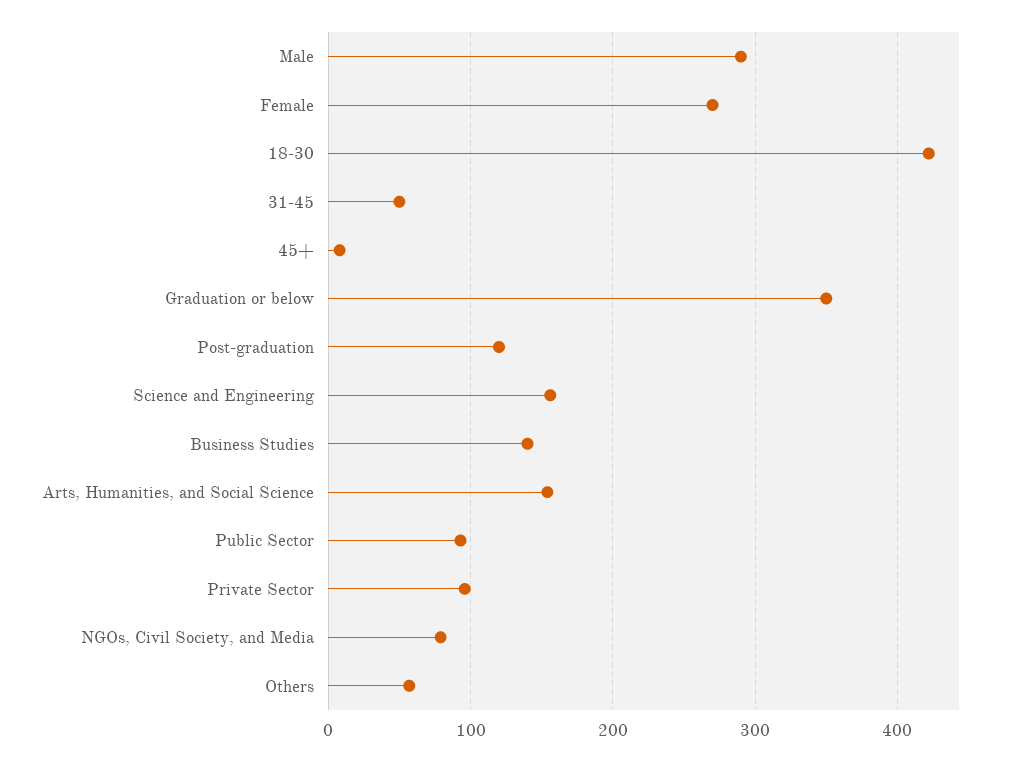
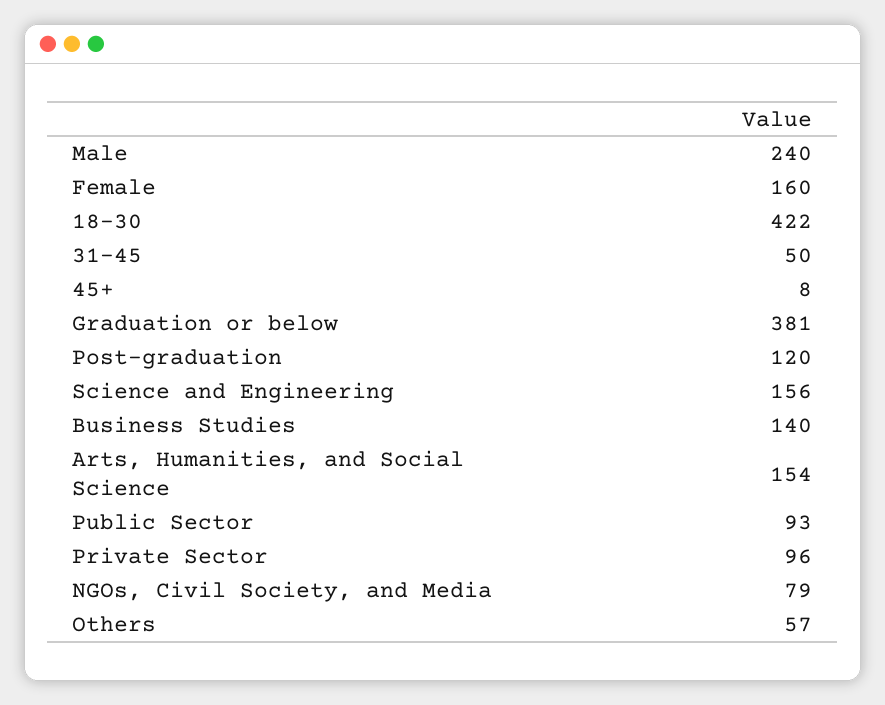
  {
-   "Male": 290,
+   "Male": 240,
-   "Female": 270,
+   "Female": 160,
    "18-30": 422,
    "31-45": 50,
    "45+": 8,
-   "Graduation or below": 350,
+   "Graduation or below": 381,
    "Post-graduation": 120,
    "Science and Engineering": 156,
    "Business Studies": 140,
    "Arts, Humanities, and Social Science": 154,
    "Public Sector": 93,
    "Private Sector": 96,
    "NGOs, Civil Society, and Media": 79,
    "Others": 57
  }

